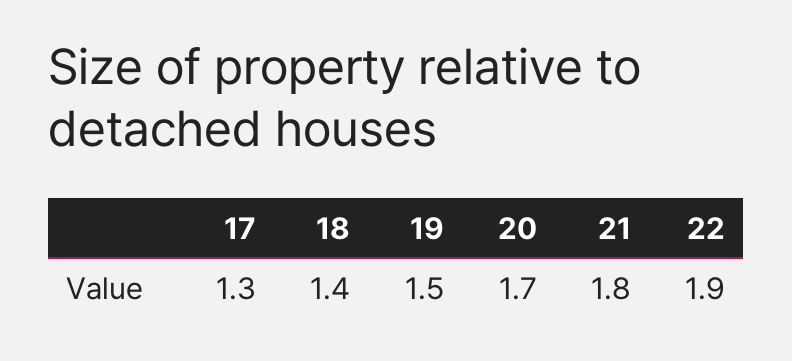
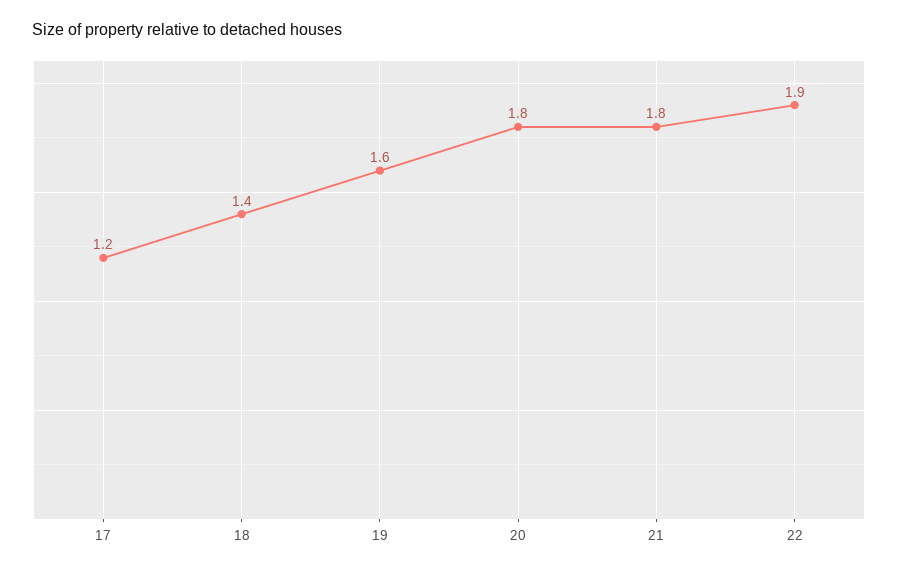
  {
-   "17": 1.3,
+   "17": 1.2,
    "18": 1.4,
-   "19": 1.5,
+   "19": 1.6,
-   "20": 1.7,
+   "20": 1.8,
    "21": 1.8,
    "22": 1.9
  }

